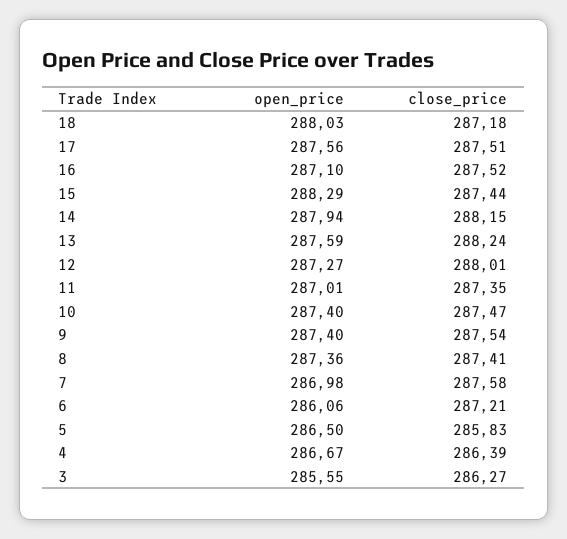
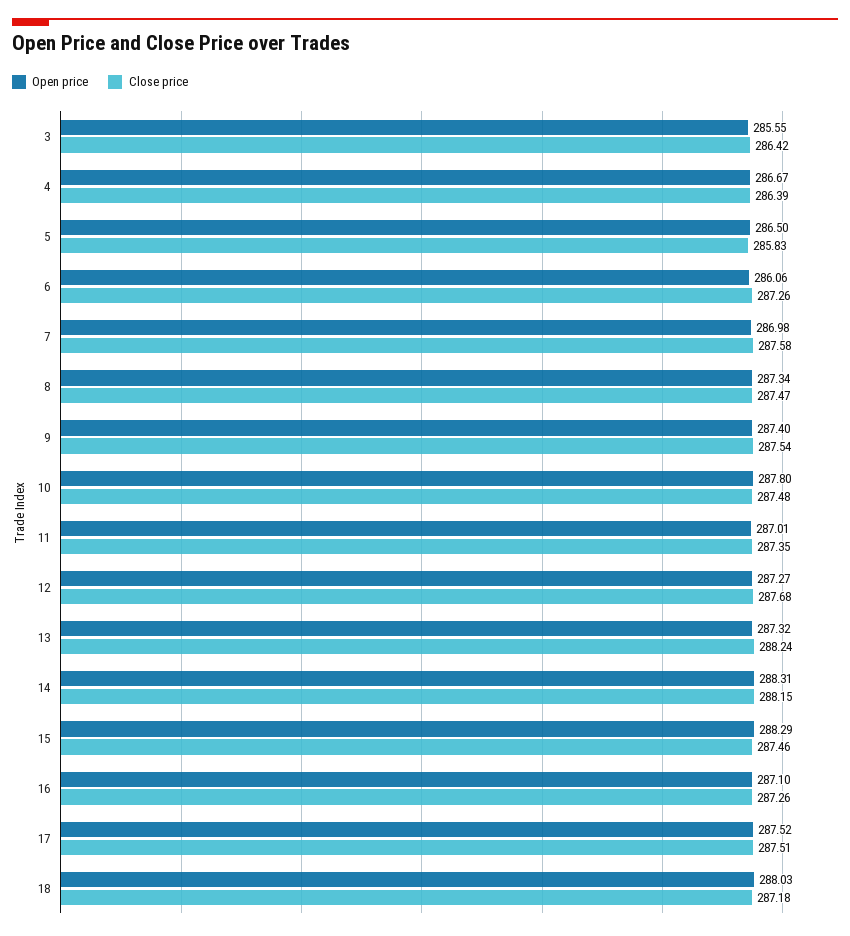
  {
    "open_price": {
      "18": 288.03,
-     "17": 287.56,
+     "17": 287.52,
      "16": 287.1,
      "15": 288.29,
-     "14": 287.94,
+     "14": 288.31,
-     "13": 287.59,
+     "13": 287.32,
      "12": 287.27,
      "11": 287.01,
-     "10": 287.4,
+     "10": 287.8,
      "9": 287.4,
-     "8": 287.36,
+     "8": 287.34,
      "7": 286.98,
      "6": 286.06,
      "5": 286.5,
      "4": 286.67,
      "3": 285.55
    },
    "close_price": {
      "18": 287.18,
      "17": 287.51,
-     "16": 287.52,
+     "16": 287.26,
-     "15": 287.44,
+     "15": 287.46,
      "14": 288.15,
      "13": 288.24,
-     "12": 288.01,
+     "12": 287.68,
      "11": 287.35,
-     "10": 287.47,
+     "10": 287.48,
      "9": 287.54,
-     "8": 287.41,
+     "8": 287.47,
      "7": 287.58,
-     "6": 287.21,
+     "6": 287.26,
      "5": 285.83,
      "4": 286.39,
-     "3": 286.27
+     "3": 286.42
    }
  }

